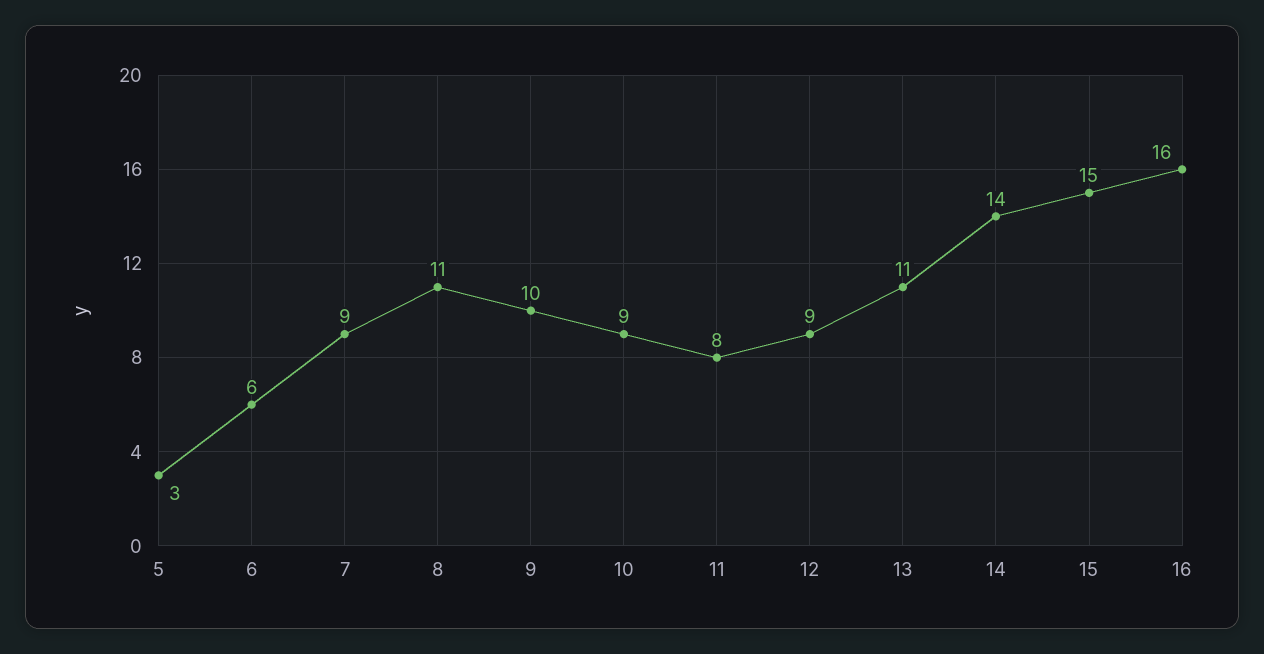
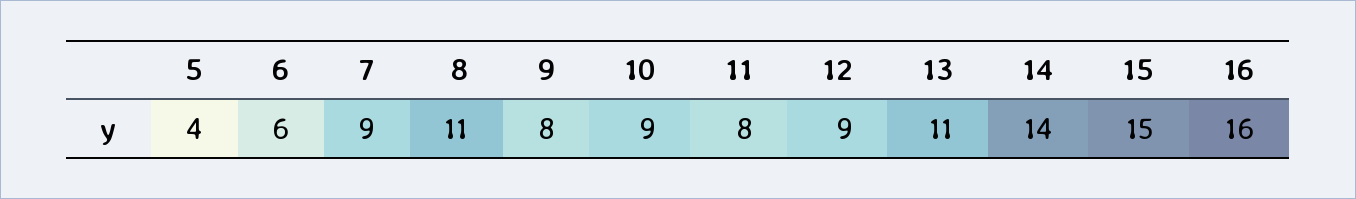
  {
-   "5": 3,
+   "5": 4,
    "6": 6,
    "7": 9,
    "8": 11,
-   "9": 10,
+   "9": 8,
    "10": 9,
    "11": 8,
    "12": 9,
    "13": 11,
    "14": 14,
    "15": 15,
    "16": 16
  }

